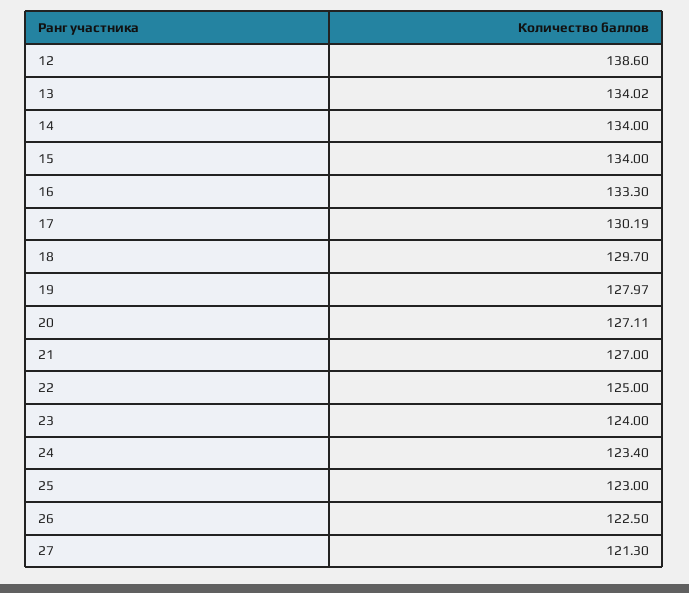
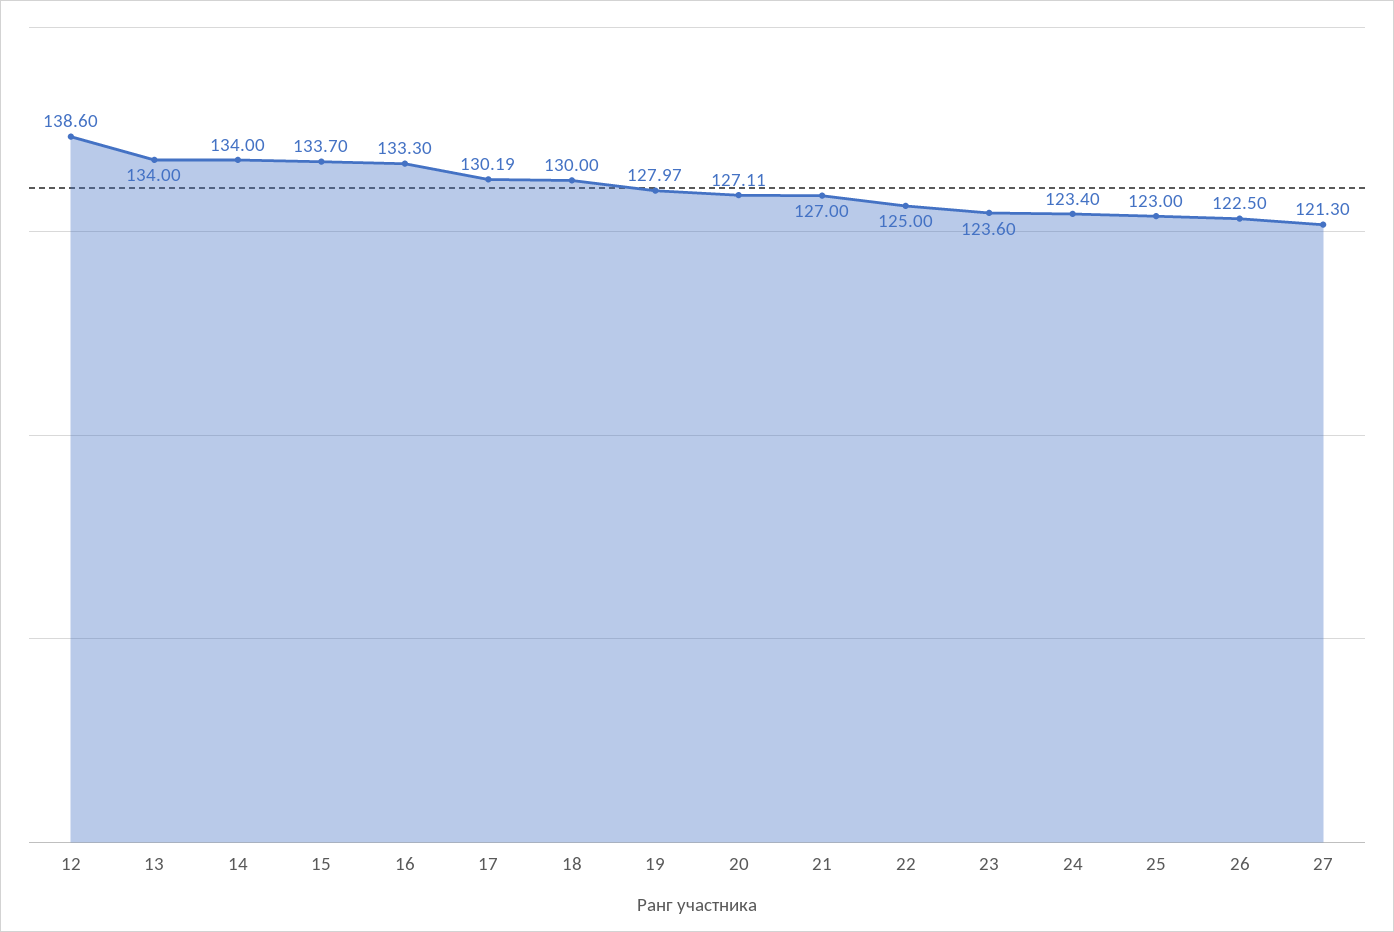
  {
    "12": 138.6,
-   "13": 134.02,
+   "13": 134,
    "14": 134,
-   "15": 134,
+   "15": 133.7,
    "16": 133.3,
    "17": 130.19,
-   "18": 129.7,
+   "18": 130,
    "19": 127.97,
    "20": 127.11,
    "21": 127,
    "22": 125,
-   "23": 124,
+   "23": 123.6,
    "24": 123.4,
    "25": 123,
    "26": 122.5,
    "27": 121.3
  }

